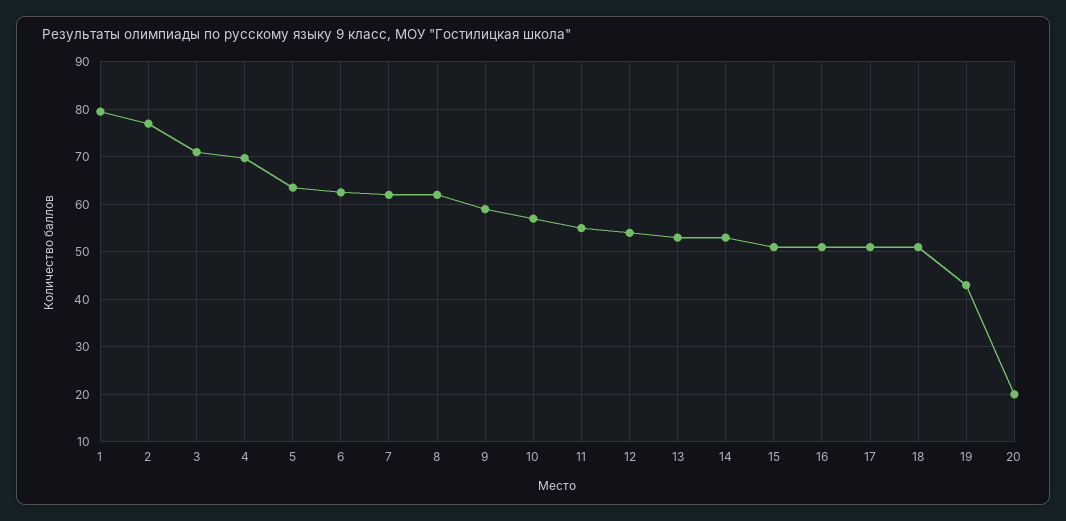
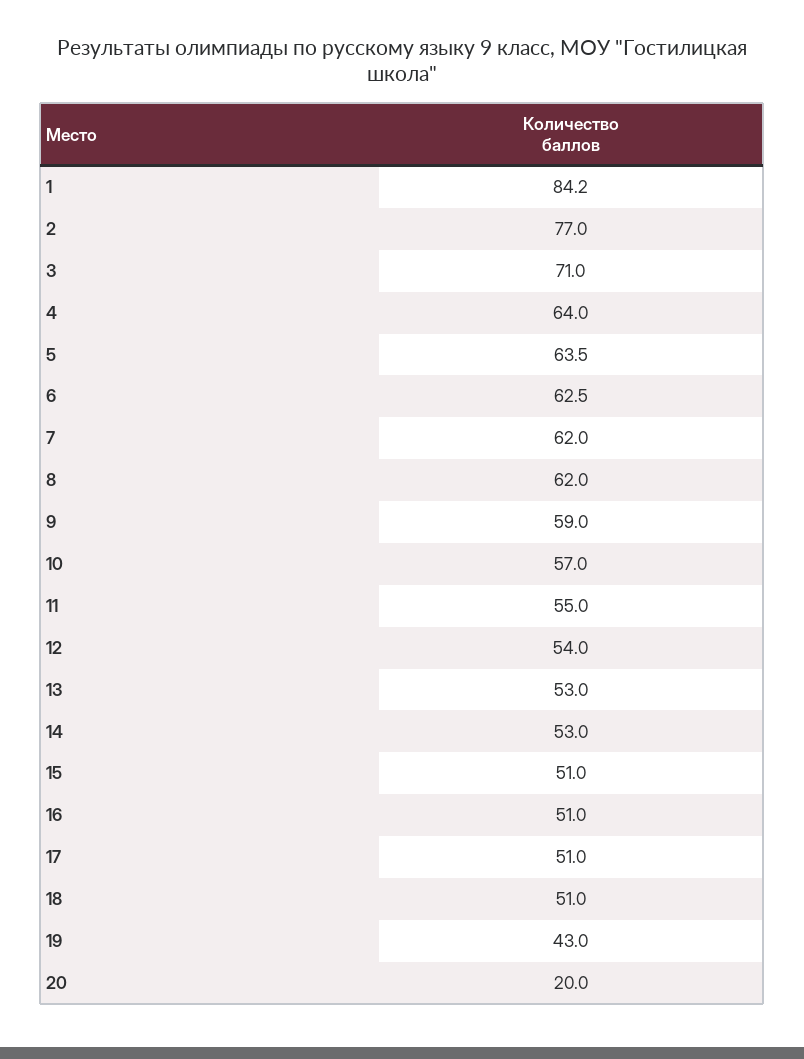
  {
-   "1": 80,
+   "1": 84.2,
    "2": 77,
    "3": 71,
-   "4": 70,
+   "4": 64,
    "5": 63.5,
    "6": 62.5,
    "7": 62,
    "8": 62,
    "9": 59,
    "10": 57,
    "11": 55,
    "12": 54,
    "13": 53,
    "14": 53,
    "15": 51,
    "16": 51,
    "17": 51,
    "18": 51,
    "19": 43,
    "20": 20
  }

